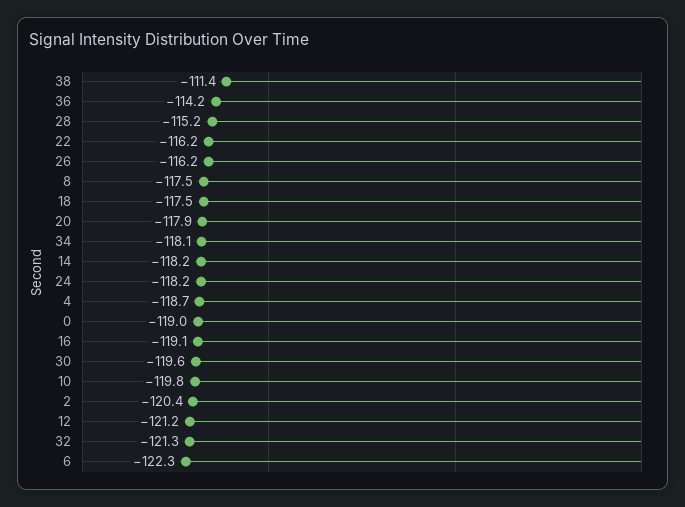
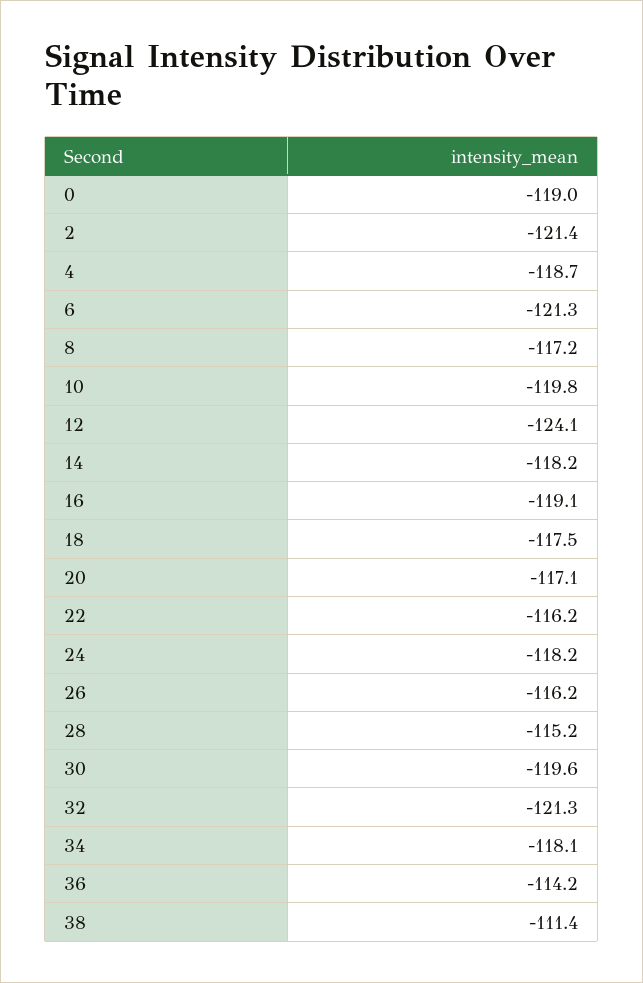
  {
    "38": -111.4,
    "36": -114.2,
    "28": -115.2,
    "22": -116.2,
    "26": -116.2,
-   "8": -117.5,
+   "8": -117.2,
    "18": -117.5,
-   "20": -117.9,
+   "20": -117.1,
    "34": -118.1,
    "14": -118.2,
    "24": -118.2,
    "4": -118.7,
    "0": -119,
    "16": -119.1,
    "30": -119.6,
    "10": -119.8,
-   "2": -120.4,
+   "2": -121.4,
-   "12": -121.2,
+   "12": -124.1,
    "32": -121.3,
-   "6": -122.3
+   "6": -121.3
  }

